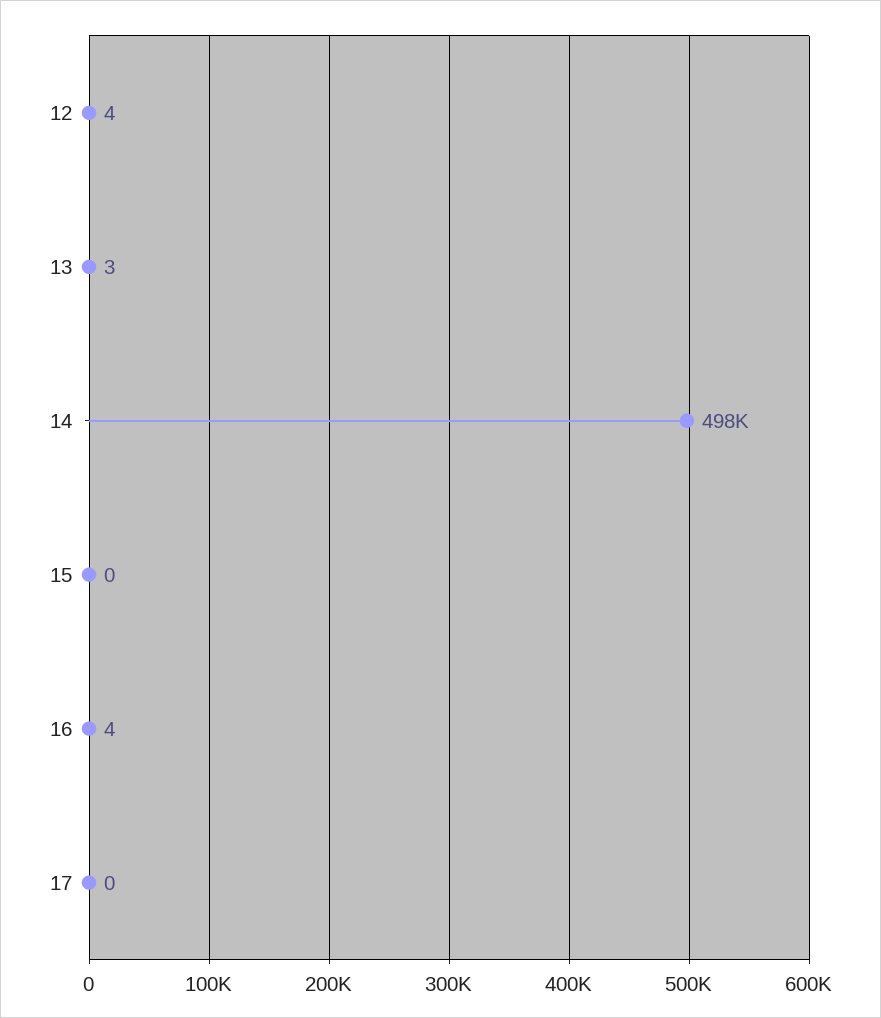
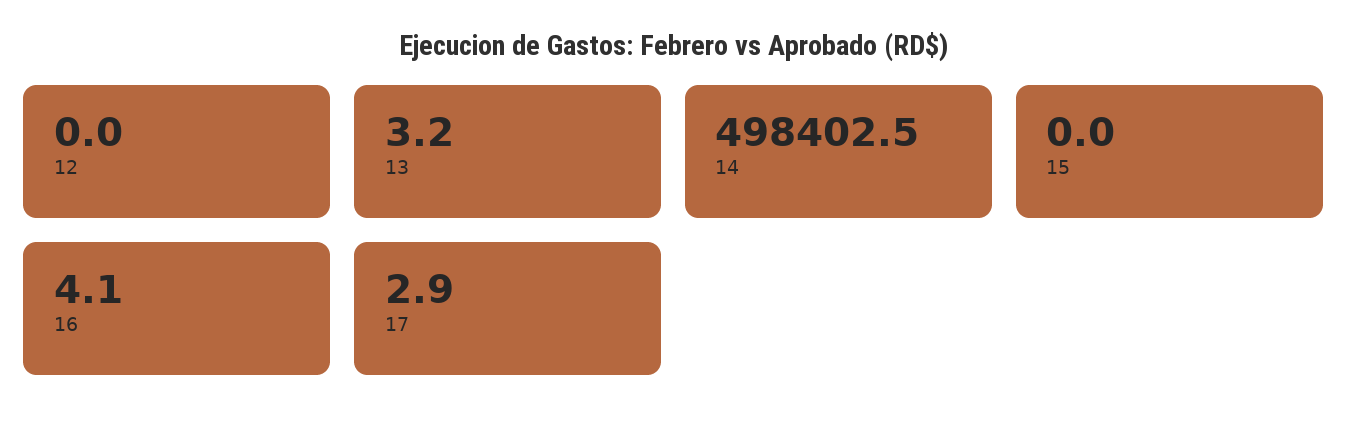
  {
-   "12": 4,
+   "12": 0,
    "13": 3.2,
    "14": 498402.5,
    "15": 0,
    "16": 4.1,
-   "17": 0
+   "17": 2.9
  }

